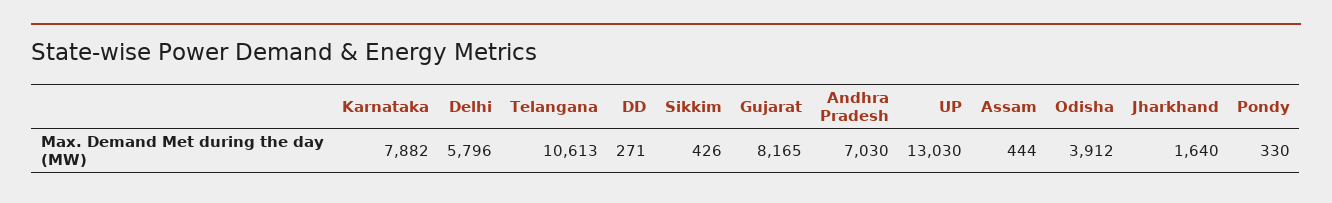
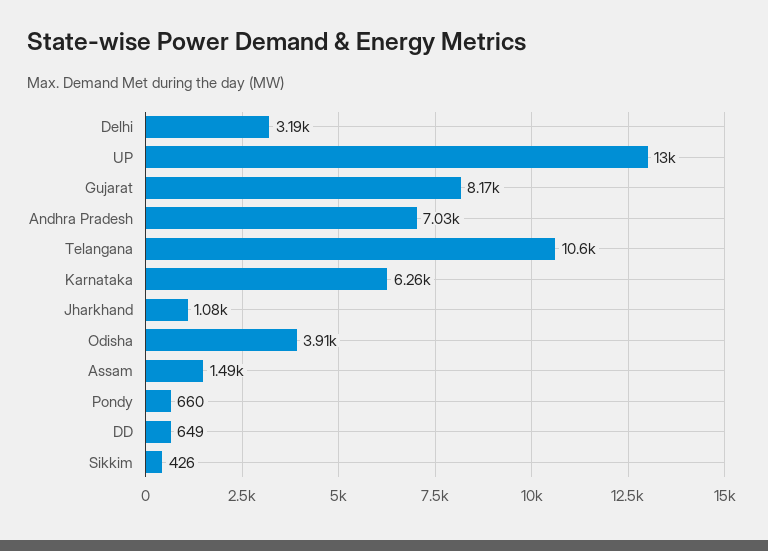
  {
-   "Karnataka": 7882,
+   "Karnataka": 6260,
-   "Delhi": 5796,
+   "Delhi": 3190,
    "Telangana": 10613,
-   "DD": 271,
+   "DD": 649,
    "Sikkim": 426,
    "Gujarat": 8165,
    "Andhra Pradesh": 7030,
    "UP": 13030,
-   "Assam": 444,
+   "Assam": 1490,
    "Odisha": 3912,
-   "Jharkhand": 1640,
+   "Jharkhand": 1080,
-   "Pondy": 330
+   "Pondy": 660
  }

